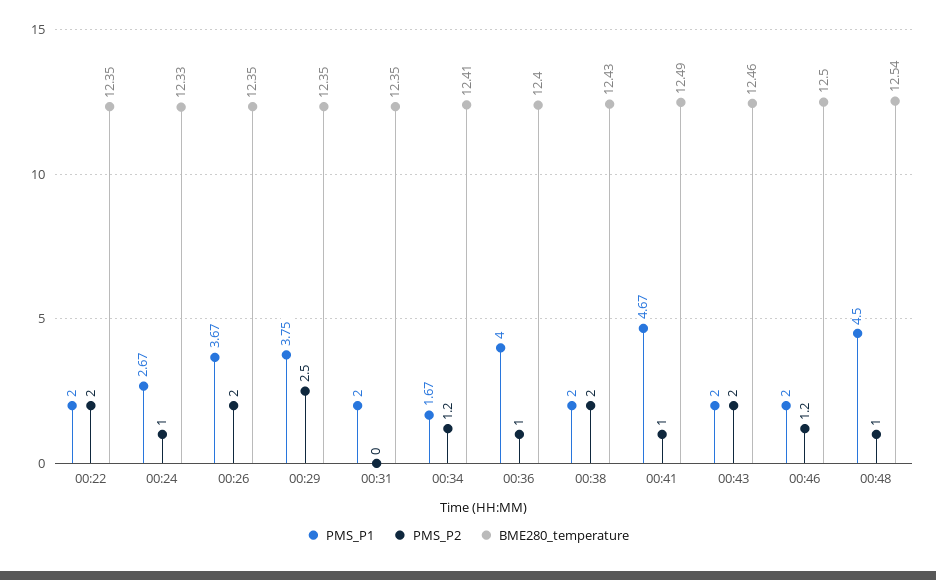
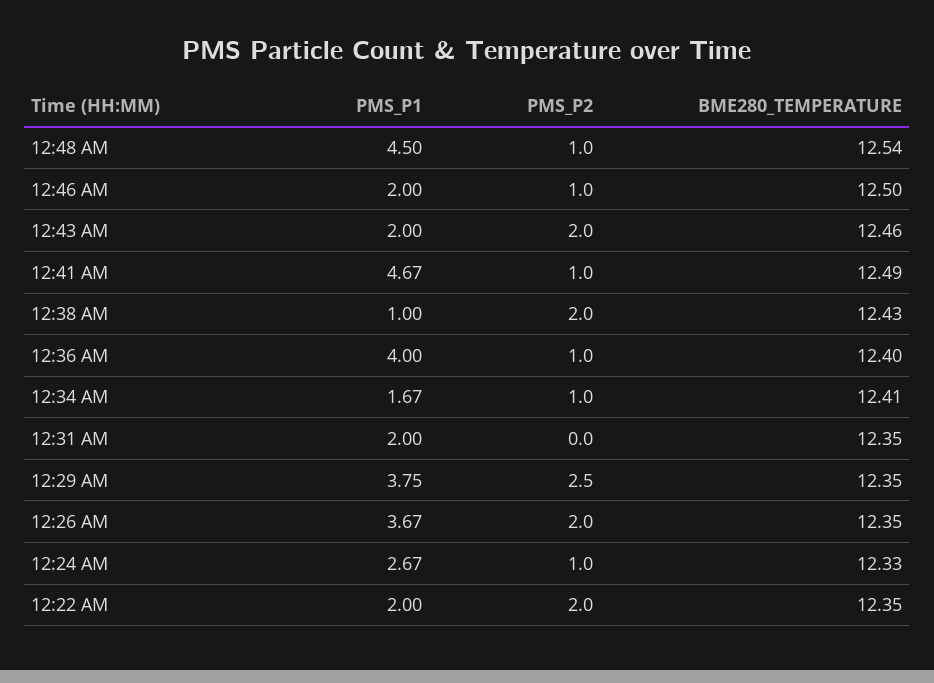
  {
    "PMS_P1": {
      "00:22": 2,
      "00:24": 2.67,
      "00:26": 3.67,
      "00:29": 3.75,
      "00:31": 2,
      "00:34": 1.67,
      "00:36": 4,
-     "00:38": 2,
+     "00:38": 1,
      "00:41": 4.67,
      "00:43": 2,
      "00:46": 2,
      "00:48": 4.5
    },
    "PMS_P2": {
      "00:22": 2,
      "00:24": 1,
      "00:26": 2,
      "00:29": 2.5,
      "00:31": 0,
-     "00:34": 1.2,
+     "00:34": 1,
      "00:36": 1,
      "00:38": 2,
      "00:41": 1,
      "00:43": 2,
-     "00:46": 1.2,
+     "00:46": 1,
      "00:48": 1
    },
    "BME280_temperature": {
      "00:22": 12.35,
      "00:24": 12.33,
      "00:26": 12.35,
      "00:29": 12.35,
      "00:31": 12.35,
      "00:34": 12.41,
      "00:36": 12.4,
      "00:38": 12.43,
      "00:41": 12.49,
      "00:43": 12.46,
      "00:46": 12.5,
      "00:48": 12.54
    }
  }

